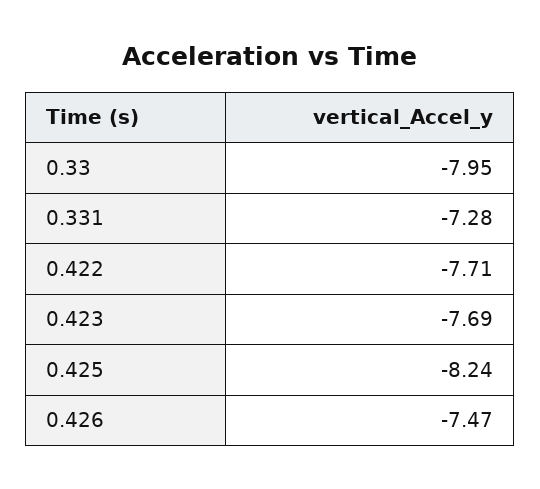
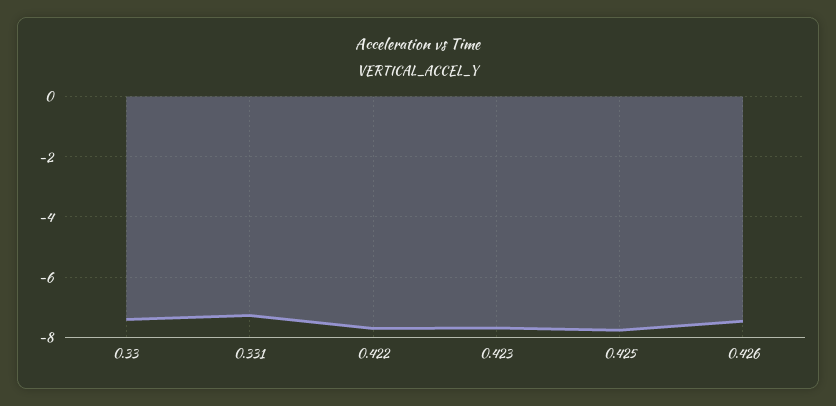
  {
-   "0.33": -7.95,
+   "0.33": -7.4,
    "0.331": -7.28,
    "0.422": -7.71,
    "0.423": -7.69,
-   "0.425": -8.24,
+   "0.425": -7.8,
    "0.426": -7.47
  }

